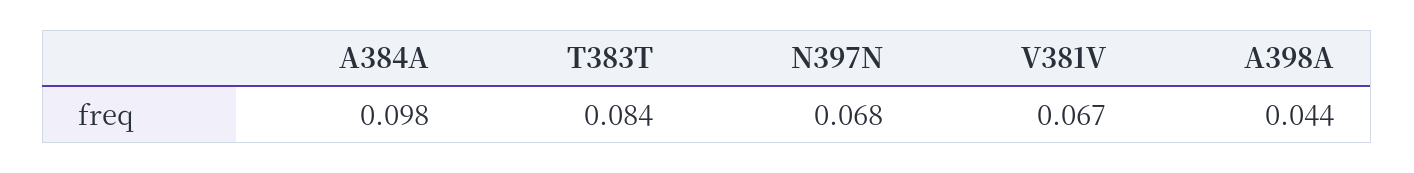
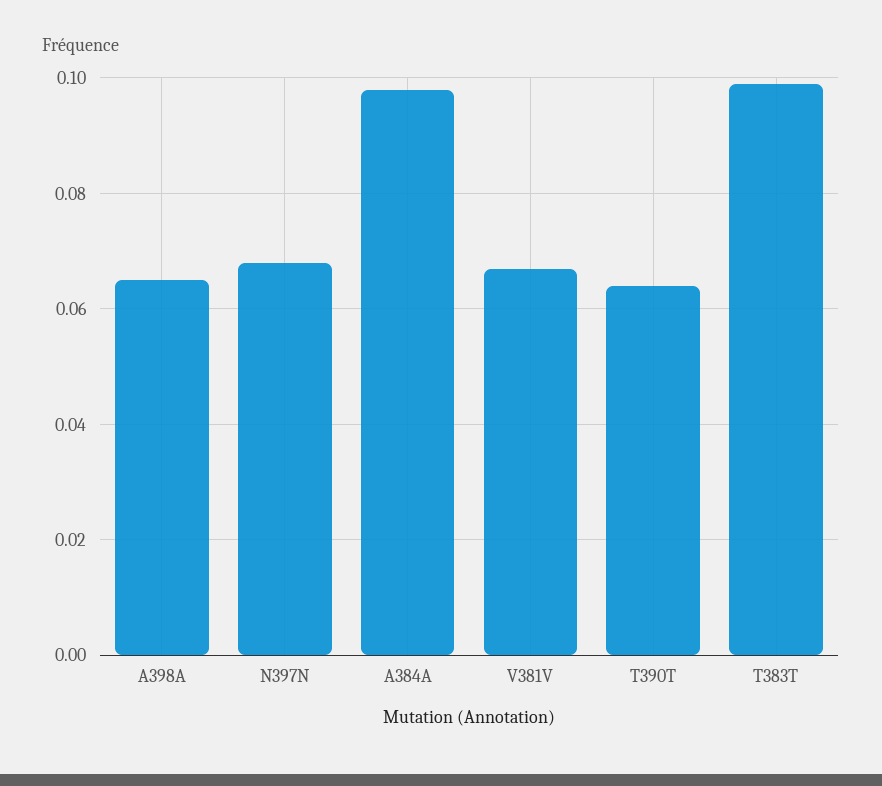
  {
    "A384A": 0.098,
-   "T383T": 0.084,
+   "T383T": 0.1,
    "N397N": 0.068,
    "V381V": 0.067,
-   "A398A": 0.044
+   "A398A": 0.065,
+   "T390T": 0.065
  }

